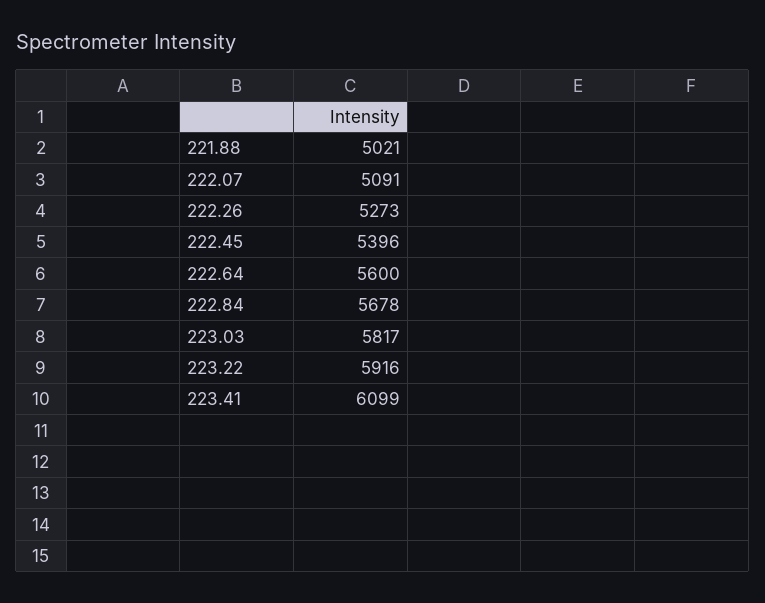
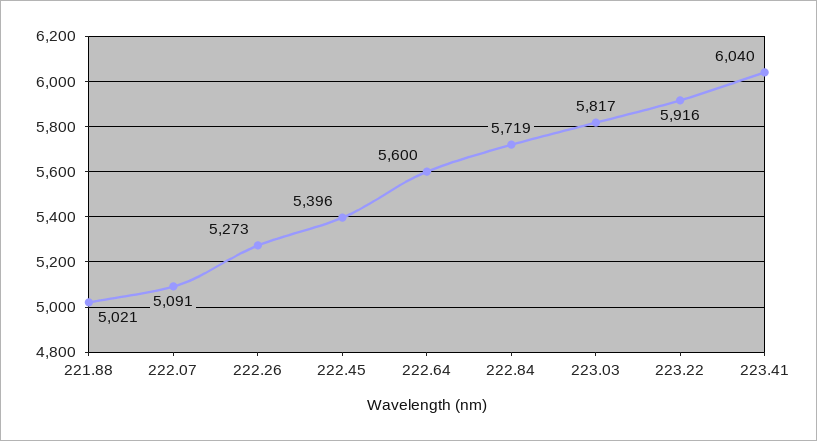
  {
    "221.88": 5021,
    "222.07": 5091,
    "222.26": 5273,
    "222.45": 5396,
    "222.64": 5600,
-   "222.84": 5678,
+   "222.84": 5719,
    "223.03": 5817,
    "223.22": 5916,
-   "223.41": 6099
+   "223.41": 6040
  }

